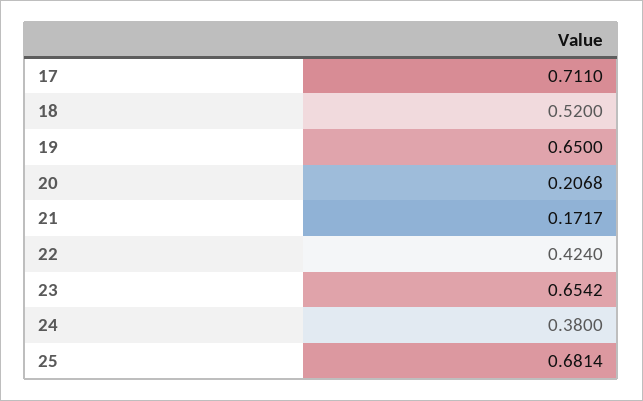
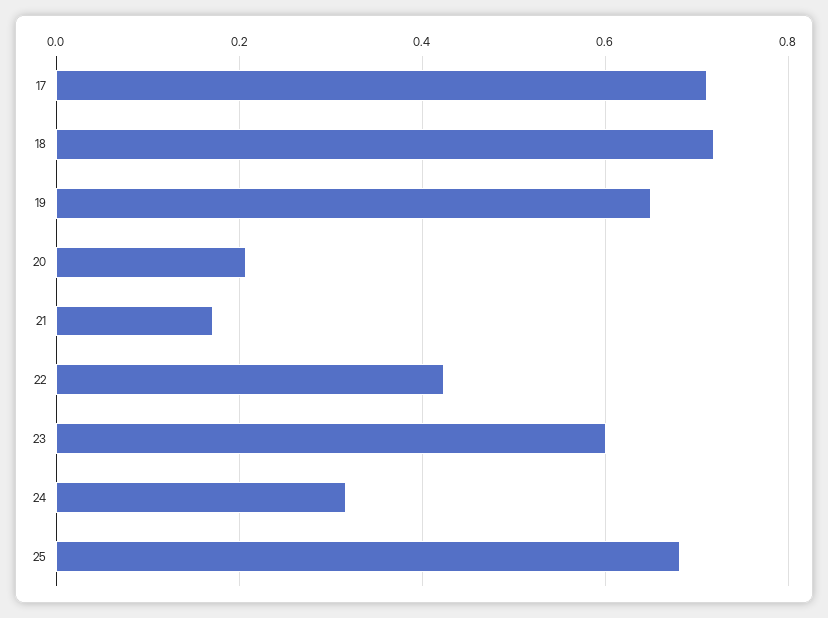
  {
    "17": 0.711,
-   "18": 0.52,
+   "18": 0.72,
    "19": 0.65,
    "20": 0.2068,
    "21": 0.1717,
    "22": 0.424,
-   "23": 0.6542,
+   "23": 0.6,
-   "24": 0.38,
+   "24": 0.32,
    "25": 0.6814
  }

